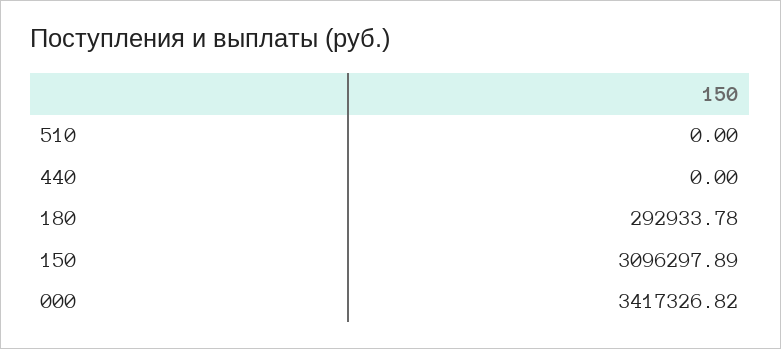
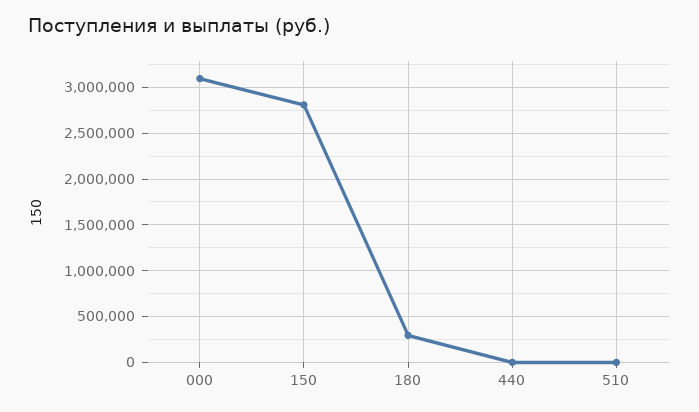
  {
    "510": 0,
    "440": 0,
    "180": 292933.78,
-   "150": 3096297.89,
+   "150": 2800000,
-   "000": 3417326.82
+   "000": 3100000
  }

